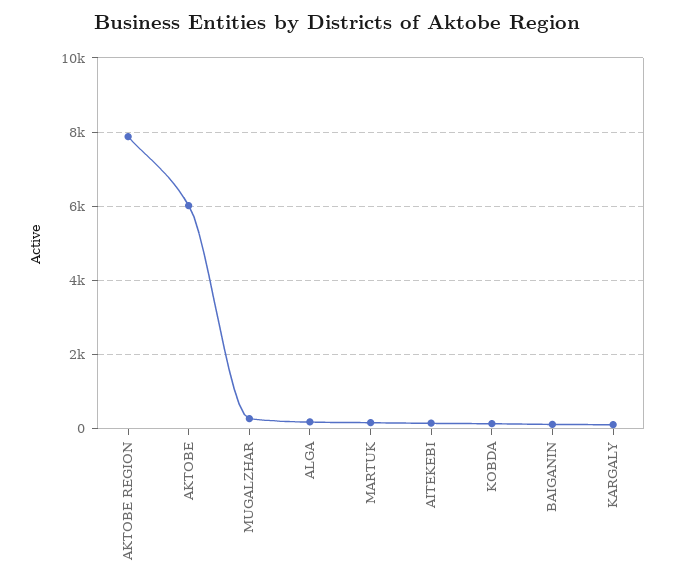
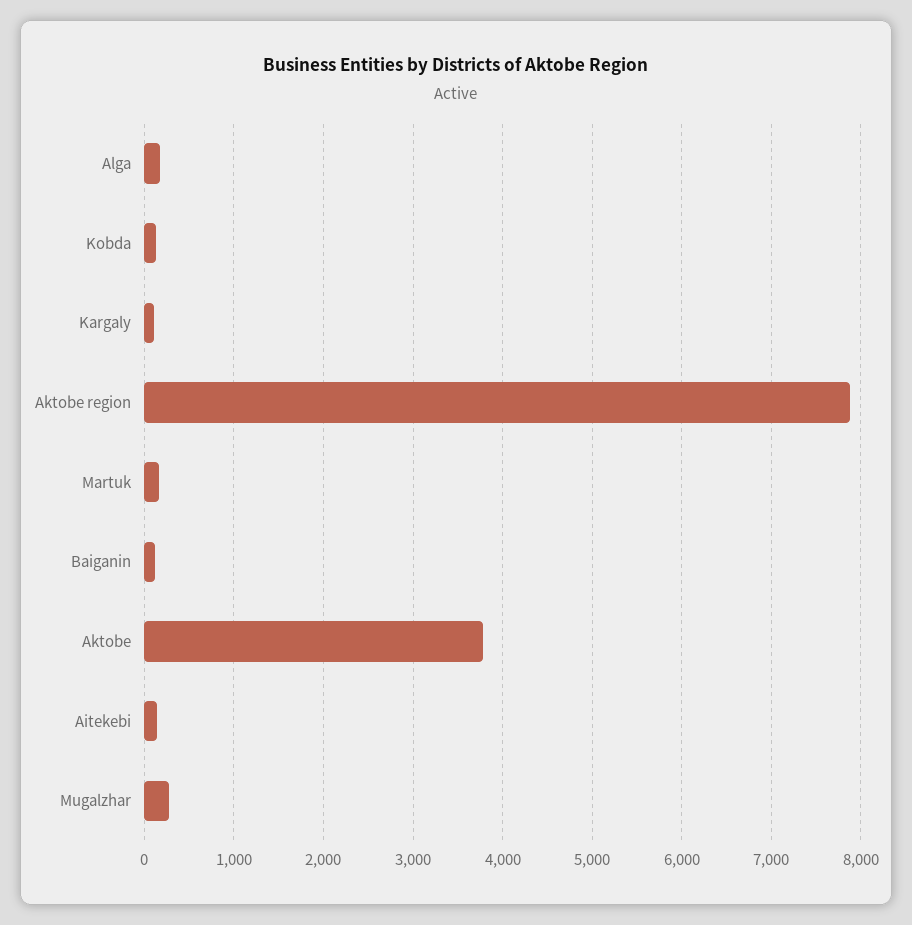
  {
    "AKTOBE REGION": 7900,
-   "AKTOBE": 6000,
+   "AKTOBE": 3800,
    "MUGALZHAR": 300,
    "ALGA": 200,
    "MARTUK": 200,
    "AITEKEBI": 100,
    "KOBDA": 100,
    "BAIGANIN": 100,
    "KARGALY": 100
  }

